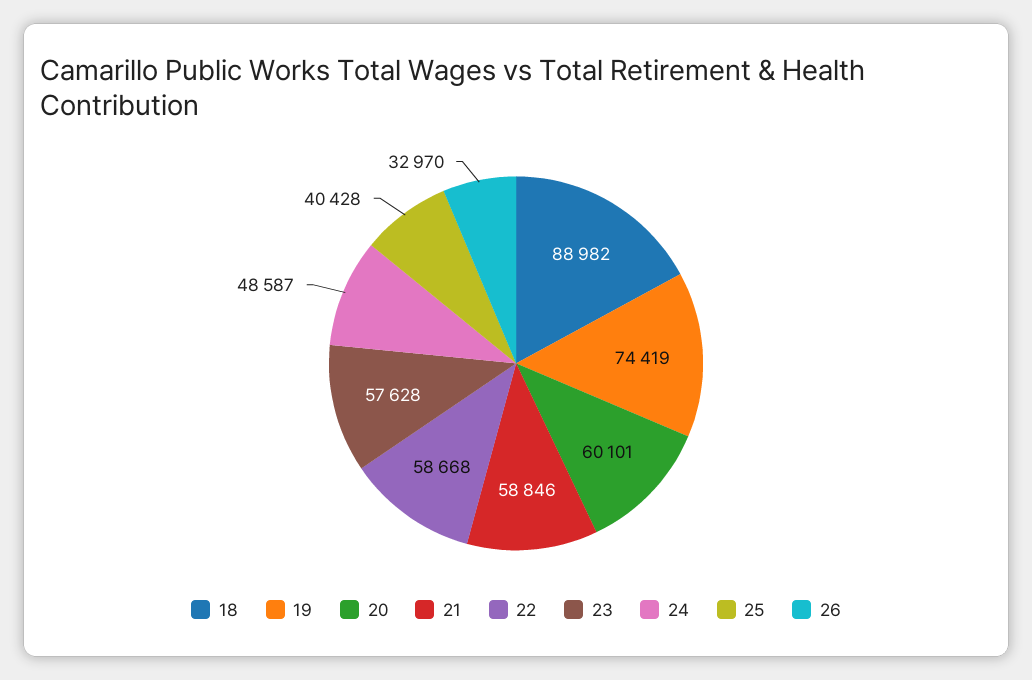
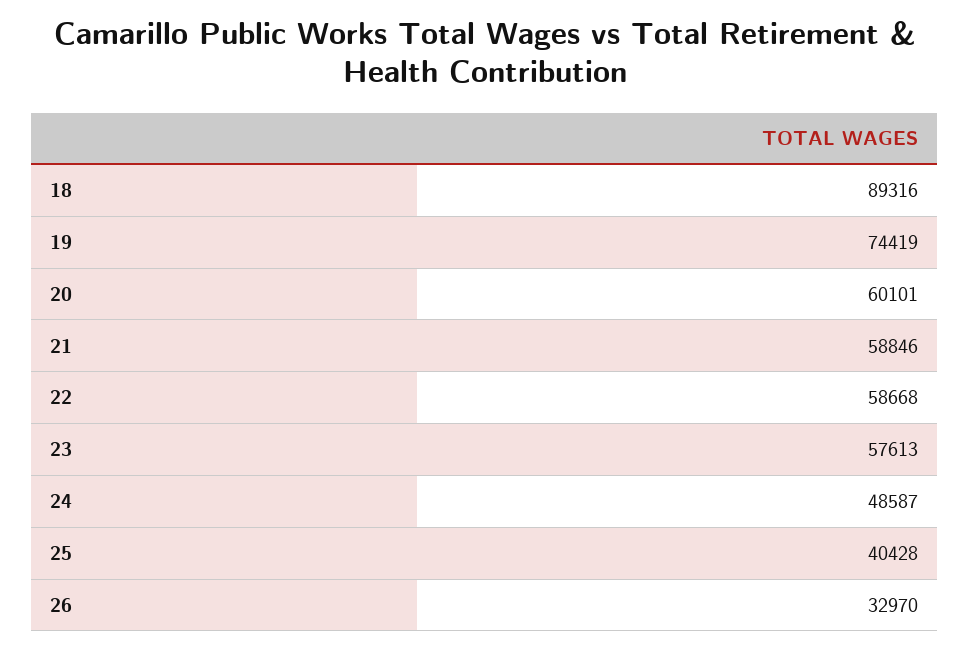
  {
-   "18": 88982,
+   "18": 89316,
    "19": 74419,
    "20": 60101,
    "21": 58846,
    "22": 58668,
-   "23": 57628,
+   "23": 57613,
    "24": 48587,
    "25": 40428,
    "26": 32970
  }

